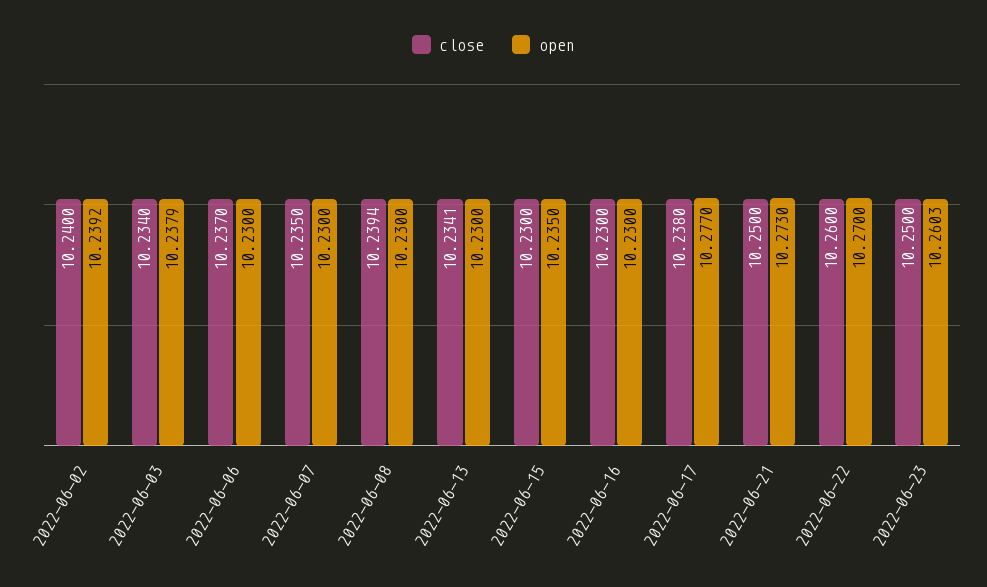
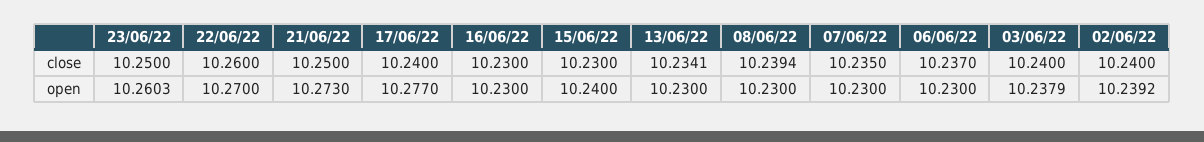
  {
    "close": {
      "2022-06-02": 10.24,
-     "2022-06-03": 10.234,
+     "2022-06-03": 10.24,
      "2022-06-06": 10.237,
      "2022-06-07": 10.235,
      "2022-06-08": 10.2394,
      "2022-06-13": 10.2341,
      "2022-06-15": 10.23,
      "2022-06-16": 10.23,
-     "2022-06-17": 10.238,
+     "2022-06-17": 10.24,
      "2022-06-21": 10.25,
      "2022-06-22": 10.26,
      "2022-06-23": 10.25
    },
    "open": {
      "2022-06-02": 10.2392,
      "2022-06-03": 10.2379,
      "2022-06-06": 10.23,
      "2022-06-07": 10.23,
      "2022-06-08": 10.23,
      "2022-06-13": 10.23,
-     "2022-06-15": 10.235,
+     "2022-06-15": 10.24,
      "2022-06-16": 10.23,
      "2022-06-17": 10.277,
      "2022-06-21": 10.273,
      "2022-06-22": 10.27,
      "2022-06-23": 10.2603
    }
  }

